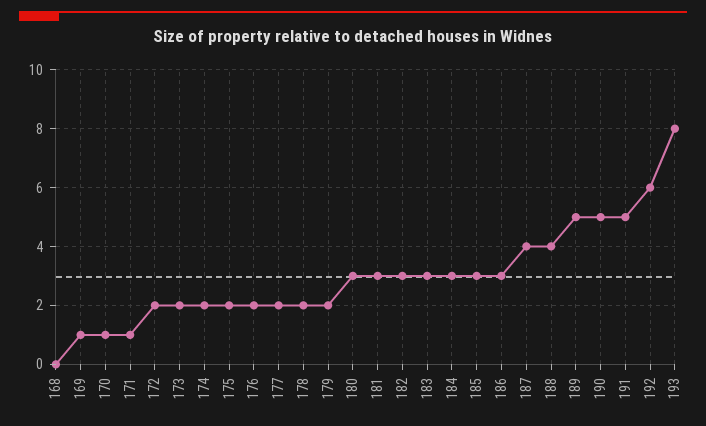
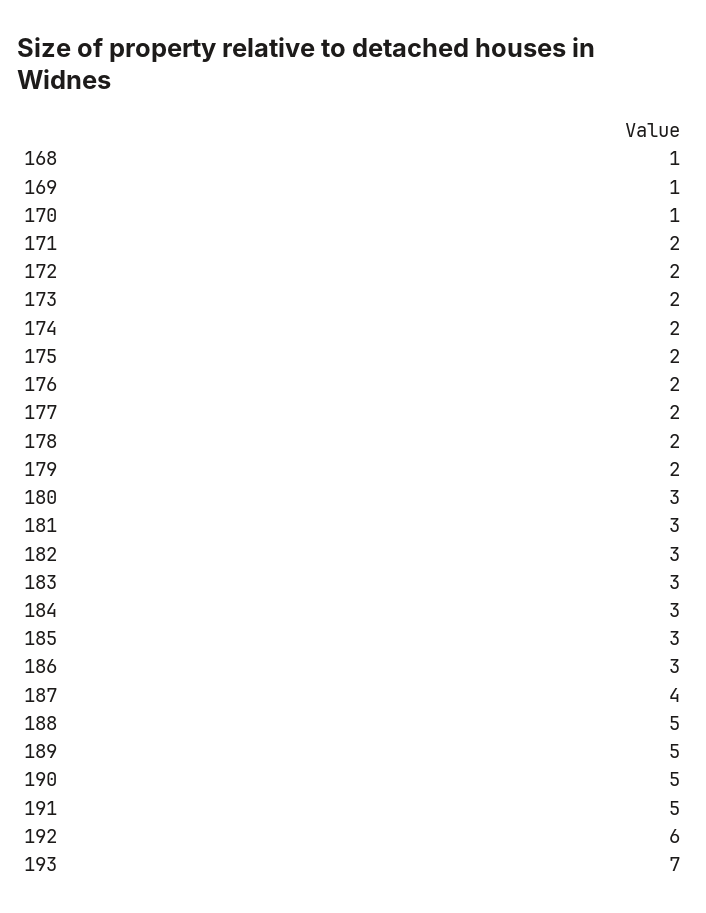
  {
-   "168": 0,
+   "168": 1,
    "169": 1,
    "170": 1,
-   "171": 1,
+   "171": 2,
    "172": 2,
    "173": 2,
    "174": 2,
    "175": 2,
    "176": 2,
    "177": 2,
    "178": 2,
    "179": 2,
    "180": 3,
    "181": 3,
    "182": 3,
    "183": 3,
    "184": 3,
    "185": 3,
    "186": 3,
    "187": 4,
-   "188": 4,
+   "188": 5,
    "189": 5,
    "190": 5,
    "191": 5,
    "192": 6,
-   "193": 8
+   "193": 7
  }

